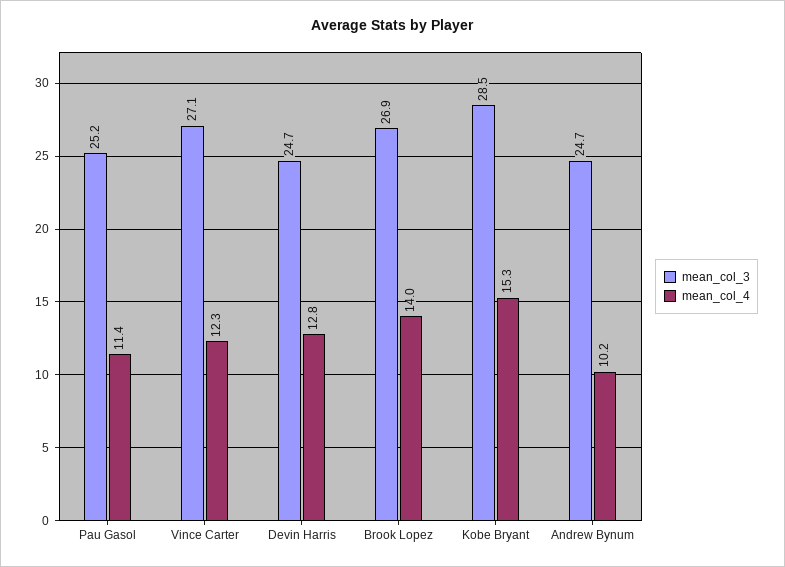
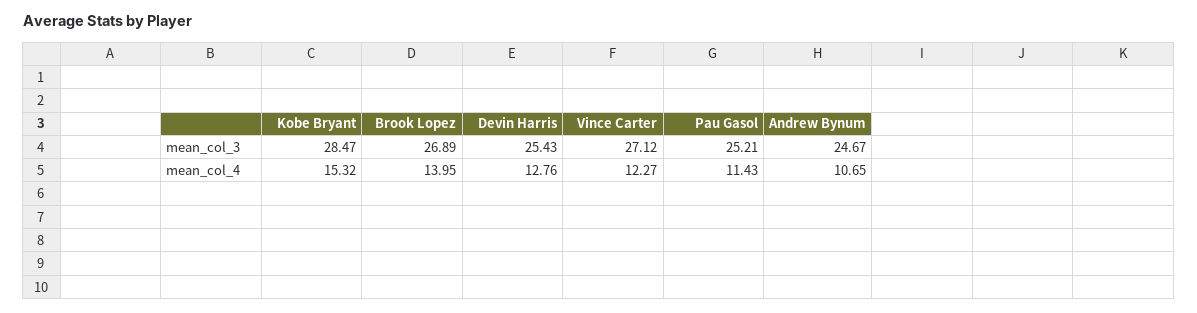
  {
    "mean_col_3": {
      "Pau Gasol": 25.21,
      "Vince Carter": 27.12,
-     "Devin Harris": 24.7,
+     "Devin Harris": 25.43,
      "Brook Lopez": 26.89,
      "Kobe Bryant": 28.47,
      "Andrew Bynum": 24.67
    },
    "mean_col_4": {
      "Pau Gasol": 11.43,
      "Vince Carter": 12.27,
      "Devin Harris": 12.76,
      "Brook Lopez": 13.95,
      "Kobe Bryant": 15.32,
-     "Andrew Bynum": 10.2
+     "Andrew Bynum": 10.65
    }
  }

